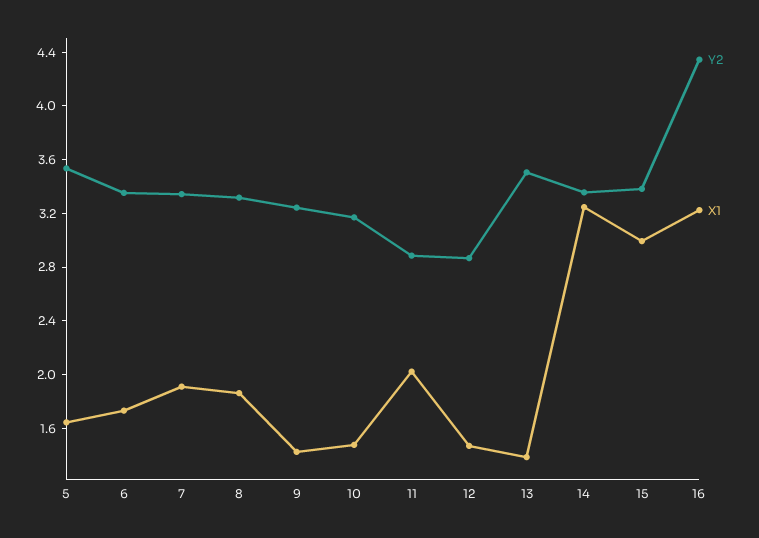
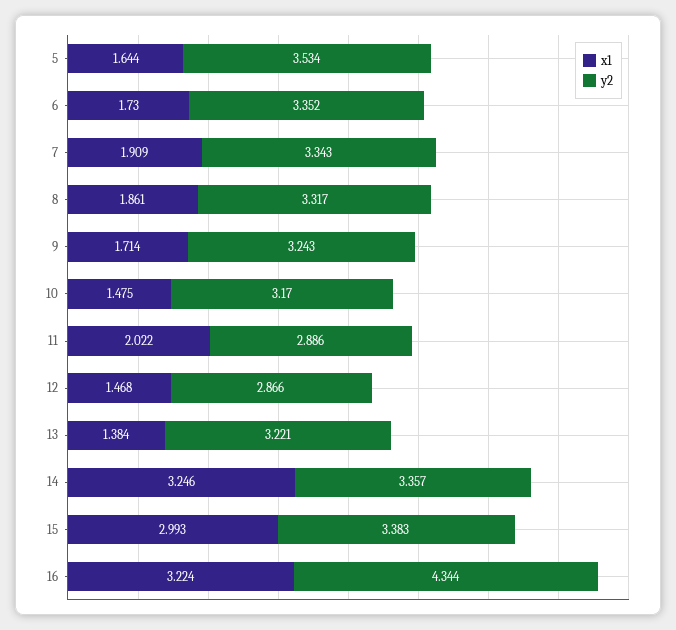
  {
    "Y2": {
      "5": 3.534,
      "6": 3.352,
      "7": 3.343,
      "8": 3.317,
      "9": 3.243,
      "10": 3.17,
      "11": 2.886,
      "12": 2.866,
-     "13": 3.5,
+     "13": 3.221,
      "14": 3.357,
      "15": 3.383,
      "16": 4.344
    },
    "X1": {
      "5": 1.644,
      "6": 1.73,
      "7": 1.909,
      "8": 1.861,
-     "9": 1.4,
+     "9": 1.714,
      "10": 1.475,
      "11": 2.022,
      "12": 1.468,
      "13": 1.384,
      "14": 3.246,
      "15": 2.993,
      "16": 3.224
    }
  }

